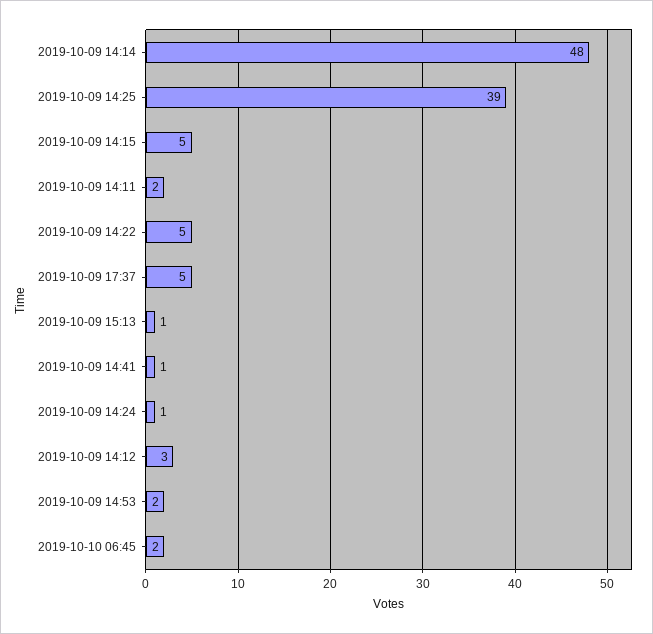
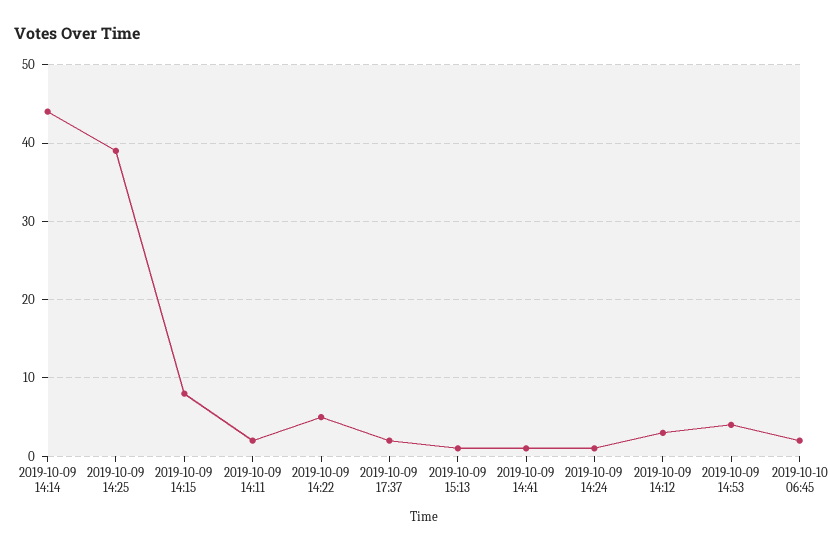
  {
-   "2019-10-09 14:14": 48,
+   "2019-10-09 14:14": 44,
    "2019-10-09 14:25": 39,
-   "2019-10-09 14:15": 5,
+   "2019-10-09 14:15": 8,
    "2019-10-09 14:11": 2,
    "2019-10-09 14:22": 5,
-   "2019-10-09 17:37": 5,
+   "2019-10-09 17:37": 2,
    "2019-10-09 15:13": 1,
    "2019-10-09 14:41": 1,
    "2019-10-09 14:24": 1,
    "2019-10-09 14:12": 3,
-   "2019-10-09 14:53": 2,
+   "2019-10-09 14:53": 4,
    "2019-10-10 06:45": 2
  }

